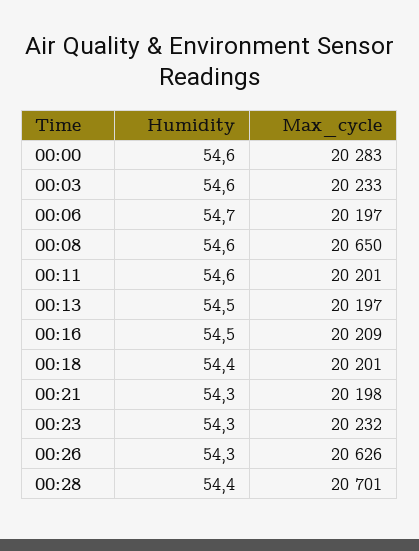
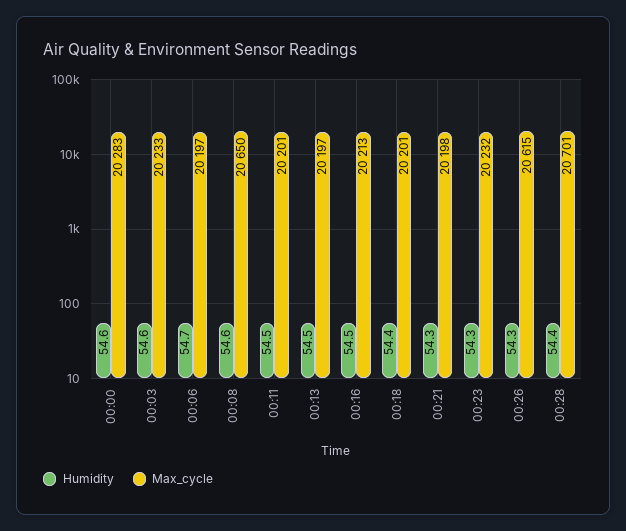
  {
    "Humidity": {
      "00:00": 54.6,
      "00:03": 54.6,
      "00:06": 54.7,
      "00:08": 54.6,
-     "00:11": 54.6,
+     "00:11": 54.5,
      "00:13": 54.5,
      "00:16": 54.5,
      "00:18": 54.4,
      "00:21": 54.3,
      "00:23": 54.3,
      "00:26": 54.3,
      "00:28": 54.4
    },
    "Max_cycle": {
      "00:00": 20283,
      "00:03": 20233,
      "00:06": 20197,
      "00:08": 20650,
      "00:11": 20201,
      "00:13": 20197,
-     "00:16": 20209,
+     "00:16": 20213,
      "00:18": 20201,
      "00:21": 20198,
      "00:23": 20232,
-     "00:26": 20626,
+     "00:26": 20615,
      "00:28": 20701
    }
  }

